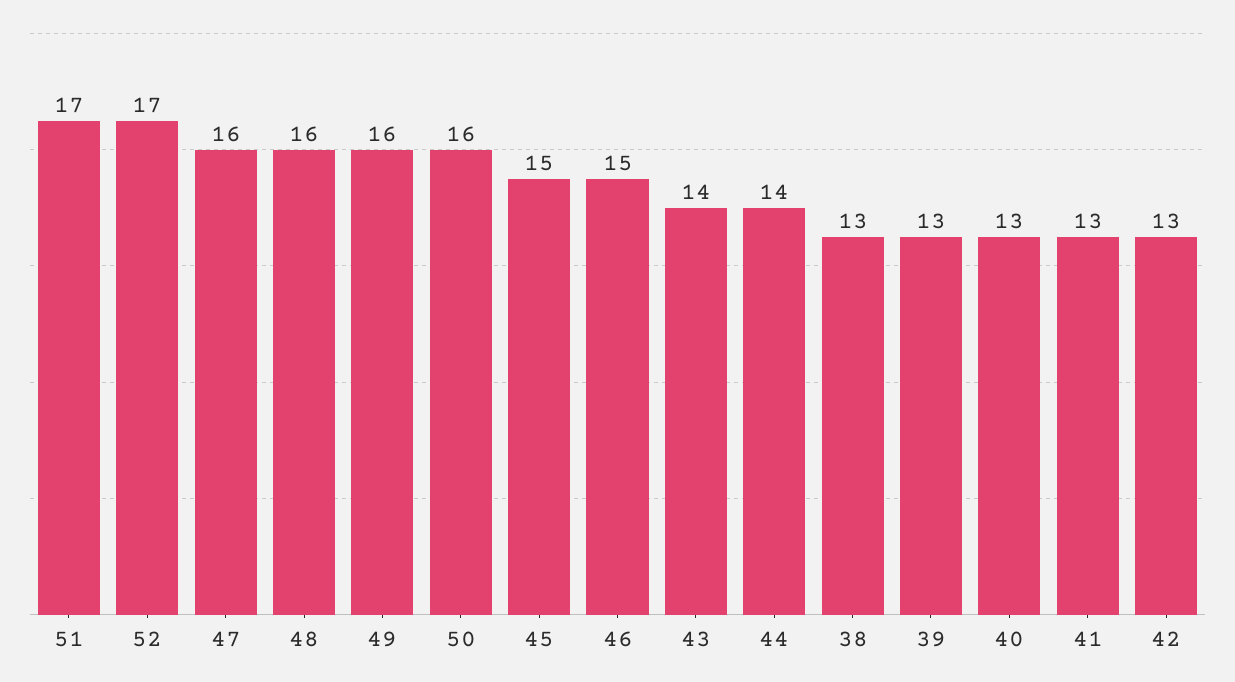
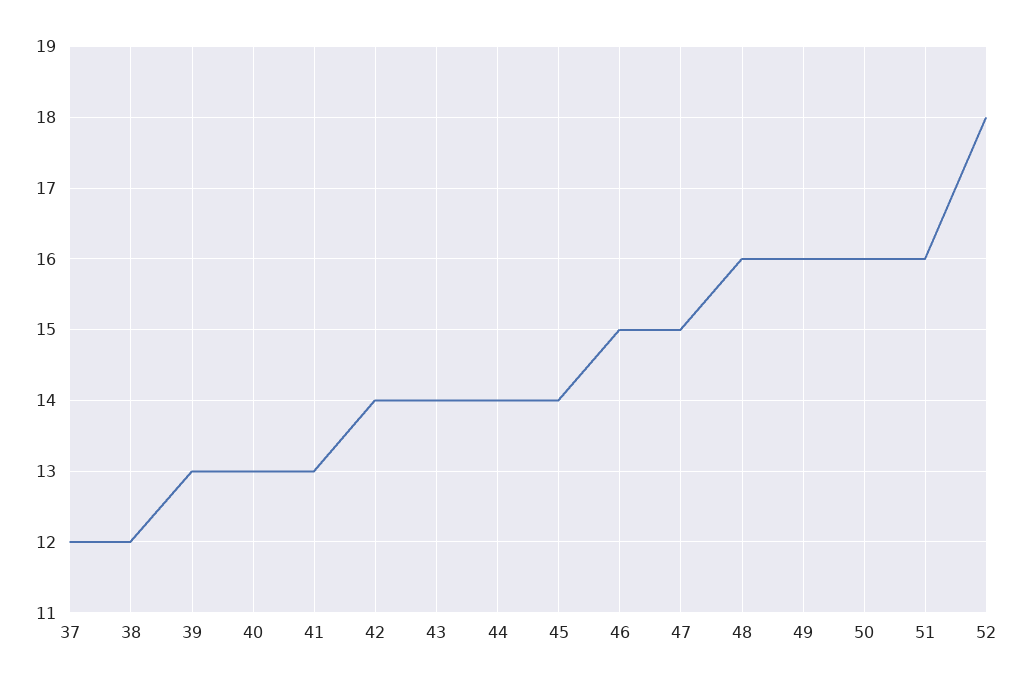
  {
-   "51": 17,
+   "51": 16,
-   "52": 17,
+   "52": 18,
-   "47": 16,
+   "47": 15,
    "48": 16,
    "49": 16,
    "50": 16,
-   "45": 15,
+   "45": 14,
    "46": 15,
    "43": 14,
    "44": 14,
-   "38": 13,
+   "38": 12,
    "39": 13,
    "40": 13,
    "41": 13,
-   "42": 13
+   "42": 14,
+   "37": 12
  }

